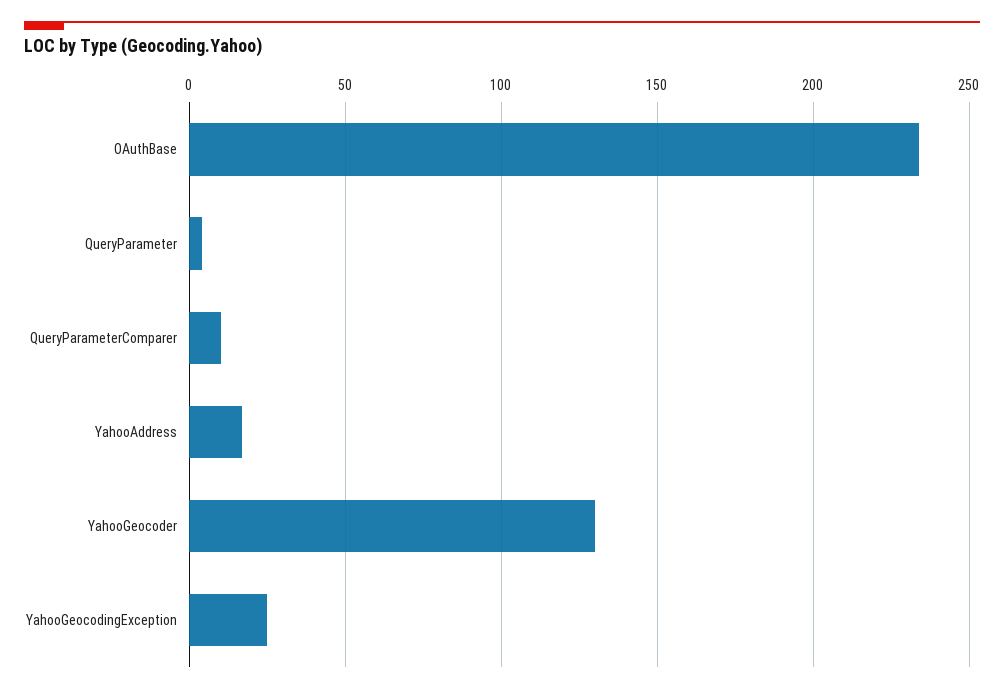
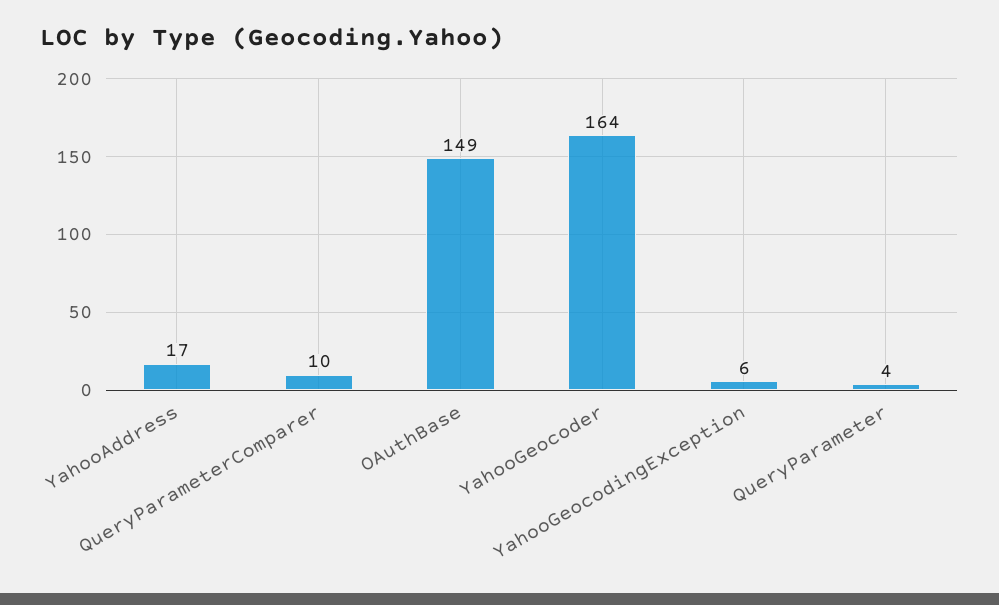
  {
-   "OAuthBase": 235,
+   "OAuthBase": 149,
    "QueryParameter": 4,
    "QueryParameterComparer": 10,
    "YahooAddress": 17,
-   "YahooGeocoder": 130,
+   "YahooGeocoder": 164,
-   "YahooGeocodingException": 25
+   "YahooGeocodingException": 6
  }

